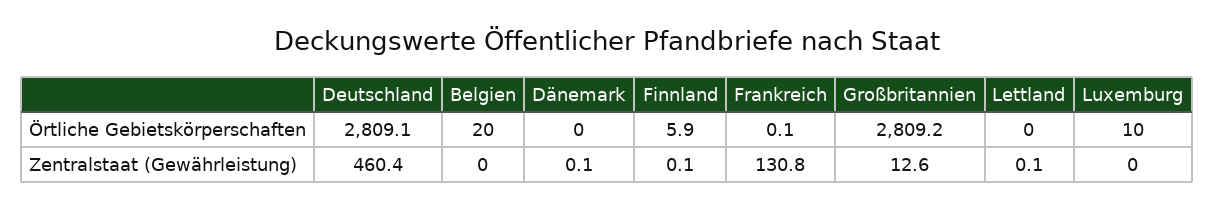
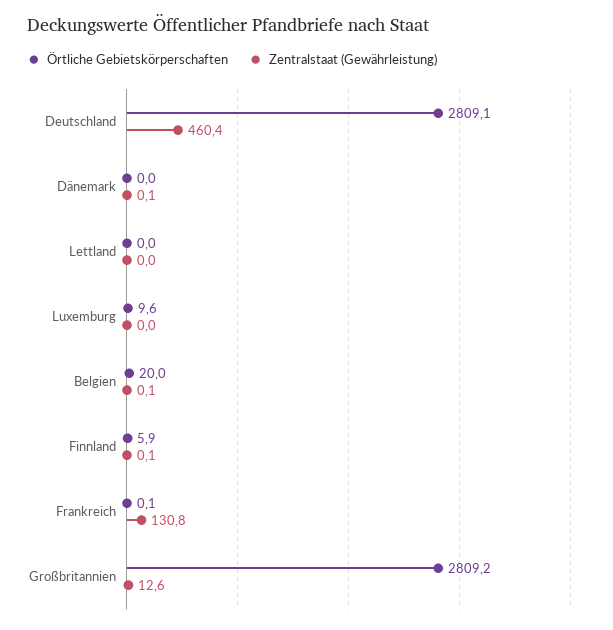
  {
    "Örtliche Gebietskörperschaften": {
      "Deutschland": 2809.1,
      "Belgien": 20,
      "Dänemark": 0,
      "Finnland": 5.9,
      "Frankreich": 0.1,
      "Großbritannien": 2809.2,
      "Lettland": 0,
-     "Luxemburg": 10
+     "Luxemburg": 9.6
    },
    "Zentralstaat (Gewährleistung)": {
      "Deutschland": 460.4,
-     "Belgien": 0,
+     "Belgien": 0.1,
      "Dänemark": 0.1,
      "Finnland": 0.1,
      "Frankreich": 130.8,
      "Großbritannien": 12.6,
-     "Lettland": 0.1,
+     "Lettland": 0,
      "Luxemburg": 0
    }
  }

